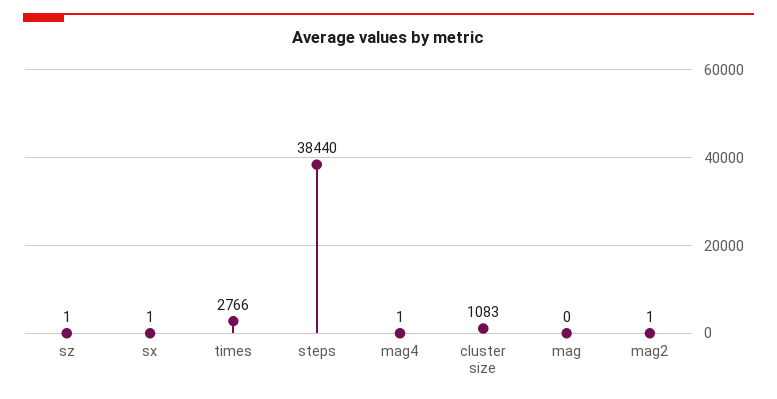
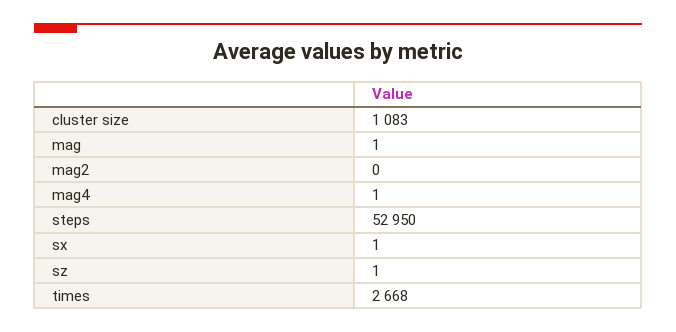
  {
    "sz": 1,
    "sx": 1,
-   "times": 2766,
+   "times": 2668,
-   "steps": 38440,
+   "steps": 52950,
    "mag4": 1,
    "cluster size": 1083,
-   "mag": 0,
+   "mag": 1,
-   "mag2": 1
+   "mag2": 0
  }

